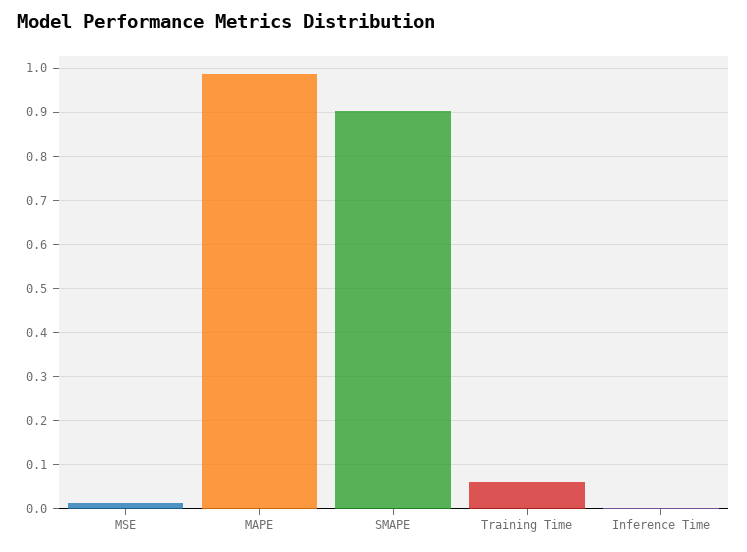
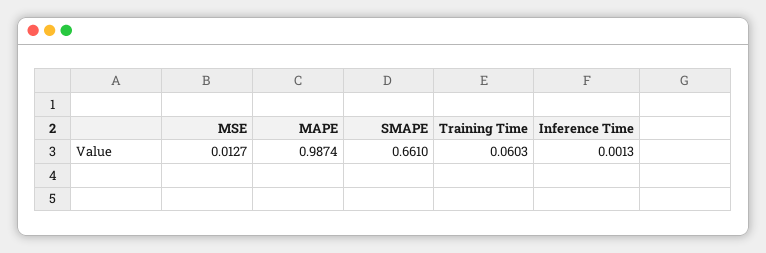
  {
    "MSE": 0.0127,
    "MAPE": 0.9874,
-   "SMAPE": 0.9,
+   "SMAPE": 0.661,
    "Training Time": 0.0603,
    "Inference Time": 0.0013
  }

